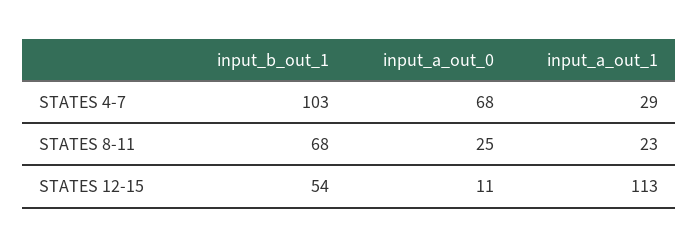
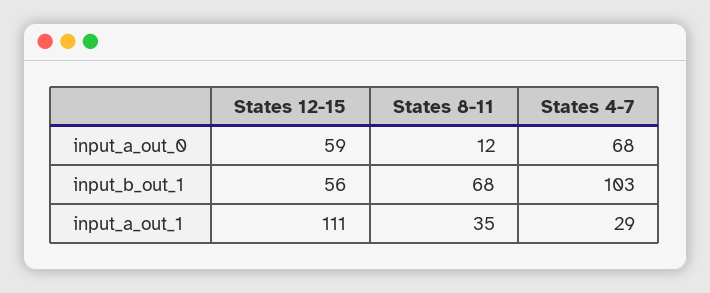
  {
    "input_b_out_1": {
      "STATES 4-7": 103,
      "STATES 8-11": 68,
-     "STATES 12-15": 54
+     "STATES 12-15": 56
    },
    "input_a_out_0": {
      "STATES 4-7": 68,
-     "STATES 8-11": 25,
+     "STATES 8-11": 12,
-     "STATES 12-15": 11
+     "STATES 12-15": 59
    },
    "input_a_out_1": {
      "STATES 4-7": 29,
-     "STATES 8-11": 23,
+     "STATES 8-11": 35,
-     "STATES 12-15": 113
+     "STATES 12-15": 111
    }
  }

